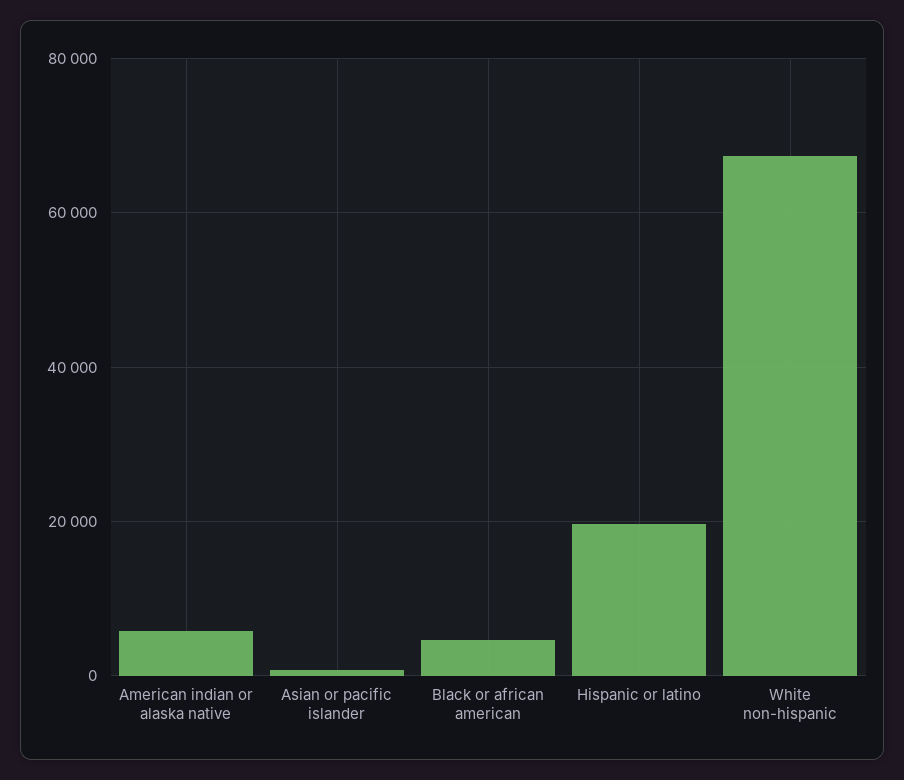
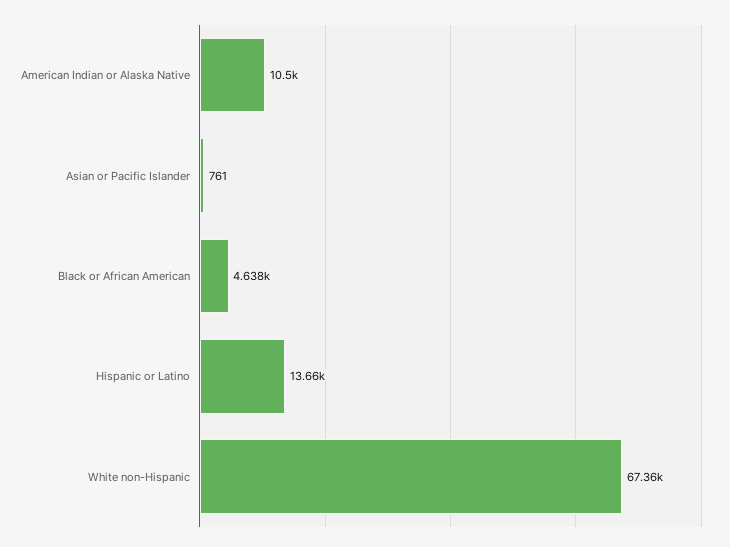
  {
-   "American indian or alaska native": 6000,
+   "American indian or alaska native": 10500,
    "Asian or pacific islander": 761,
    "Black or african american": 4638,
-   "Hispanic or latino": 20000,
+   "Hispanic or latino": 13660,
    "White non-hispanic": 67360
  }

